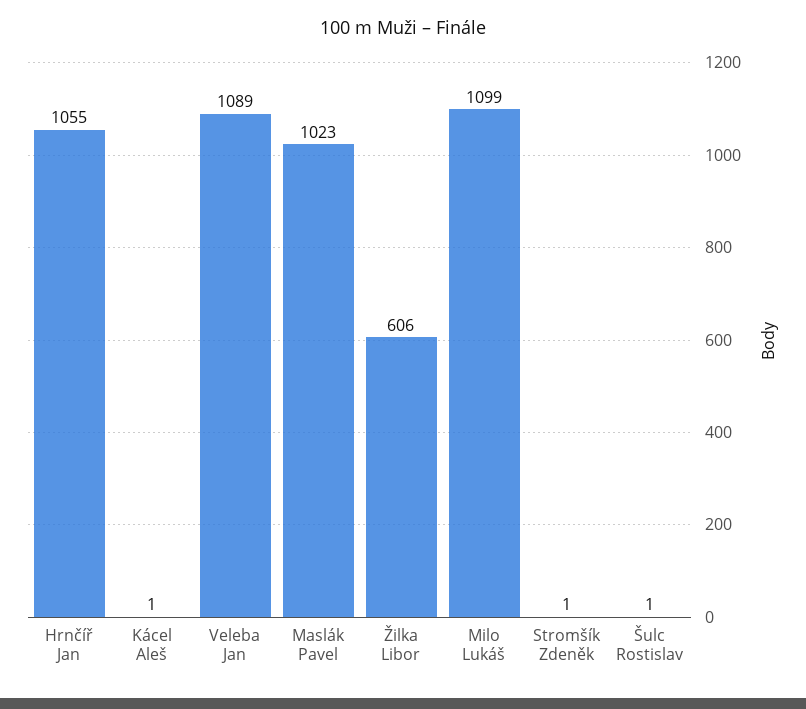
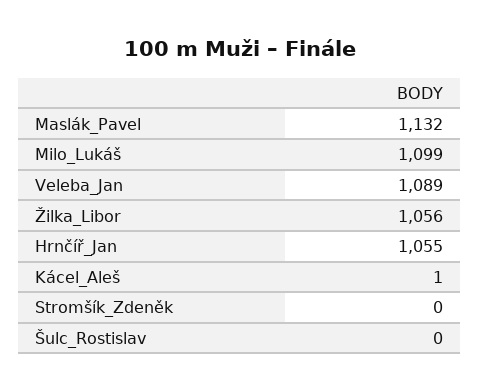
  {
    "Hrnčíř Jan": 1055,
    "Kácel Aleš": 1,
    "Veleba Jan": 1089,
-   "Maslák Pavel": 1023,
+   "Maslák Pavel": 1132,
-   "Žilka Libor": 606,
+   "Žilka Libor": 1056,
    "Milo Lukáš": 1099,
-   "Stromšík Zdeněk": 1,
+   "Stromšík Zdeněk": 0,
-   "Šulc Rostislav": 1
+   "Šulc Rostislav": 0
  }

